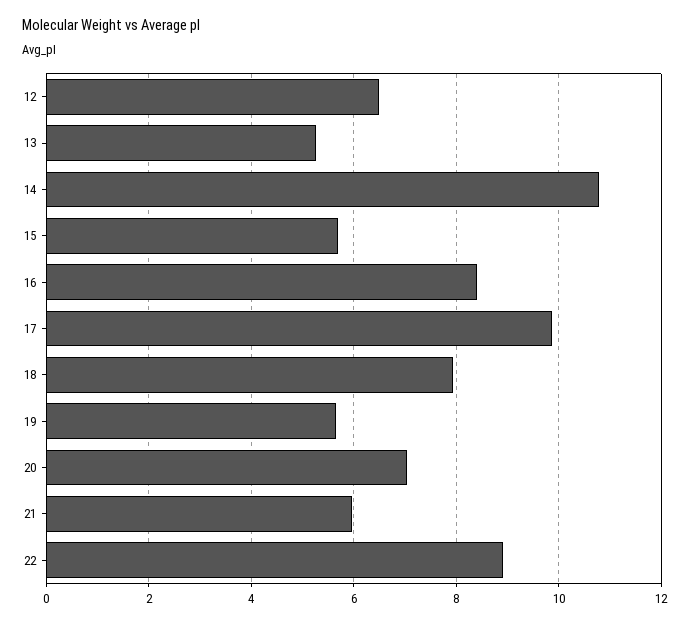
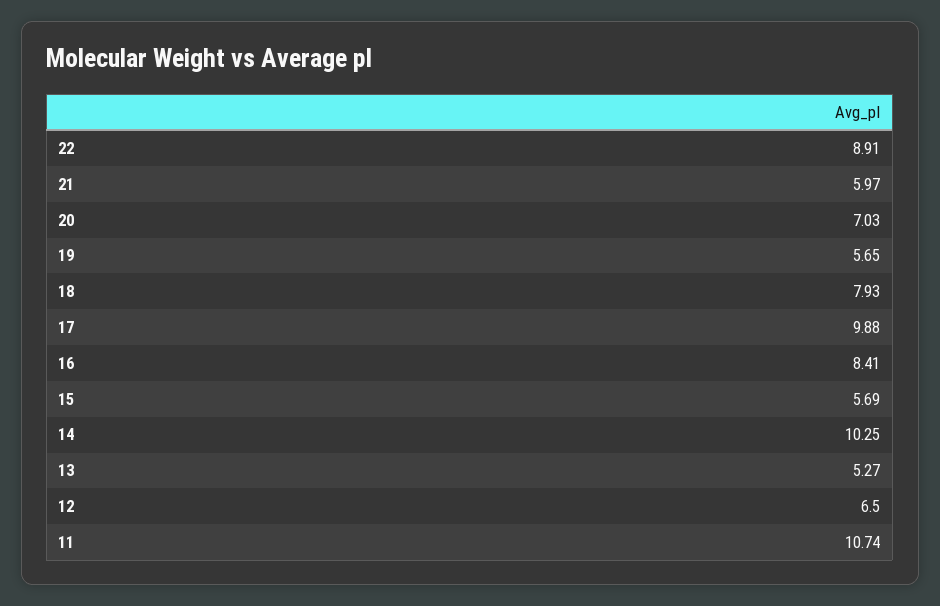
  {
    "12": 6.5,
    "13": 5.27,
-   "14": 10.8,
+   "14": 10.25,
    "15": 5.69,
    "16": 8.41,
    "17": 9.88,
    "18": 7.93,
    "19": 5.65,
    "20": 7.03,
    "21": 5.97,
-   "22": 8.91
+   "22": 8.91,
+   "11": 10.74
  }

